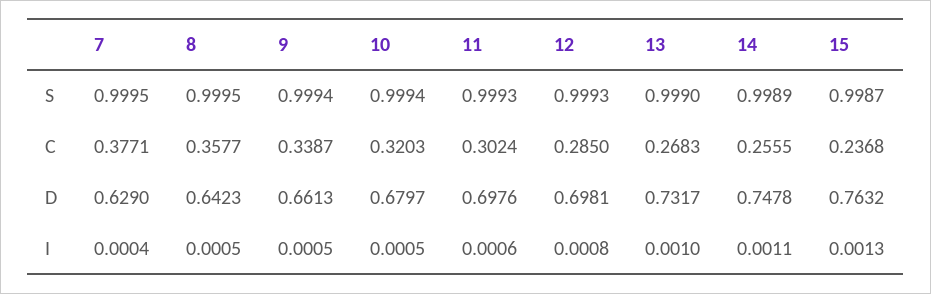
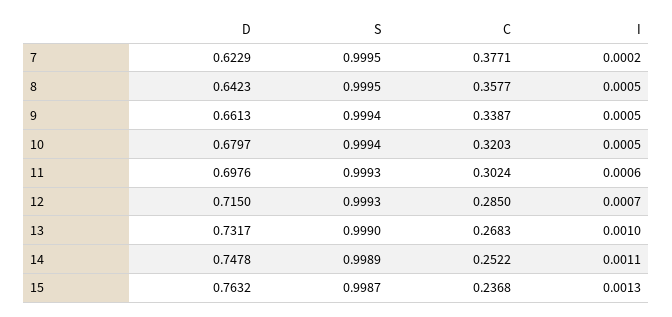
  {
    "7": {
      "S": 0.9995,
      "C": 0.3771,
-     "D": 0.629,
+     "D": 0.6229,
-     "I": 0.0004
+     "I": 0.0002
    },
    "8": {
      "S": 0.9995,
      "C": 0.3577,
      "D": 0.6423,
      "I": 0.0005
    },
    "9": {
      "S": 0.9994,
      "C": 0.3387,
      "D": 0.6613,
      "I": 0.0005
    },
    "10": {
      "S": 0.9994,
      "C": 0.3203,
      "D": 0.6797,
      "I": 0.0005
    },
    "11": {
      "S": 0.9993,
      "C": 0.3024,
      "D": 0.6976,
      "I": 0.0006
    },
    "12": {
      "S": 0.9993,
      "C": 0.285,
-     "D": 0.6981,
+     "D": 0.715,
-     "I": 0.0008
+     "I": 0.0007
    },
    "13": {
      "S": 0.999,
      "C": 0.2683,
      "D": 0.7317,
      "I": 0.001
    },
    "14": {
      "S": 0.9989,
-     "C": 0.2555,
+     "C": 0.2522,
      "D": 0.7478,
      "I": 0.0011
    },
    "15": {
      "S": 0.9987,
      "C": 0.2368,
      "D": 0.7632,
      "I": 0.0013
    }
  }

